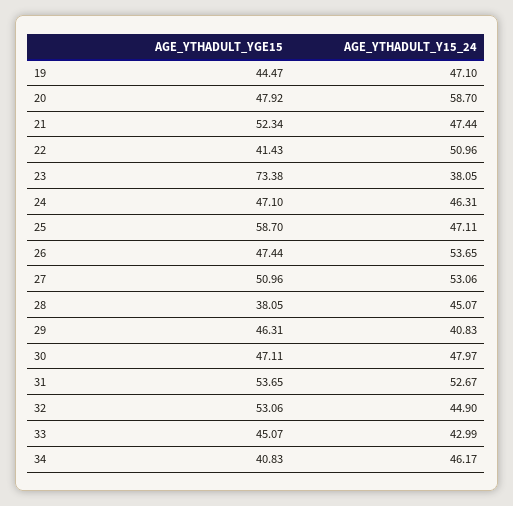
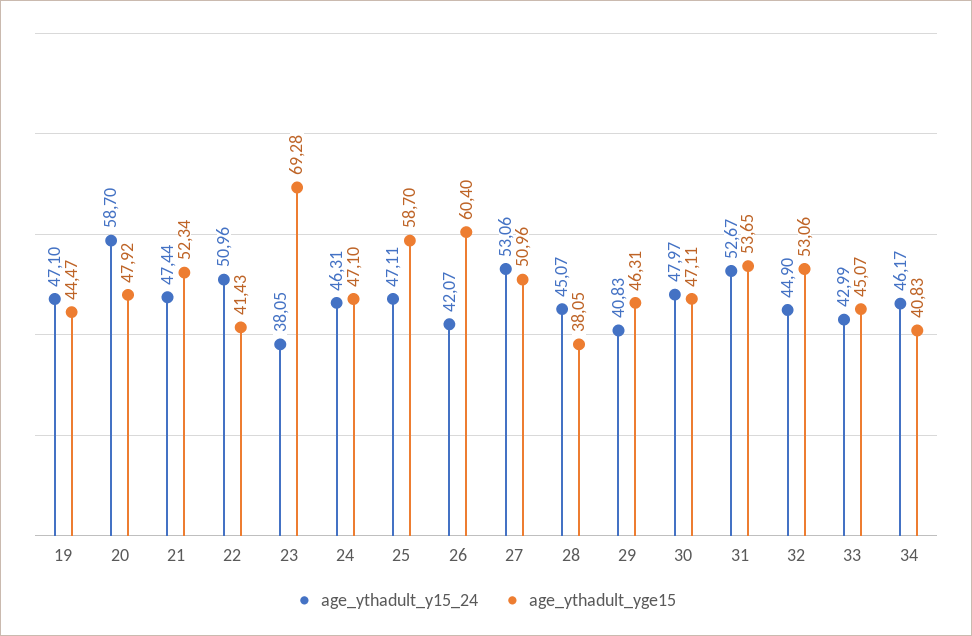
  {
    "AGE_YTHADULT_YGE15": {
      "19": 44.47,
      "20": 47.92,
      "21": 52.34,
      "22": 41.43,
-     "23": 73.38,
+     "23": 69.28,
      "24": 47.1,
      "25": 58.7,
-     "26": 47.44,
+     "26": 60.4,
      "27": 50.96,
      "28": 38.05,
      "29": 46.31,
      "30": 47.11,
      "31": 53.65,
      "32": 53.06,
      "33": 45.07,
      "34": 40.83
    },
    "AGE_YTHADULT_Y15_24": {
      "19": 47.1,
      "20": 58.7,
      "21": 47.44,
      "22": 50.96,
      "23": 38.05,
      "24": 46.31,
      "25": 47.11,
-     "26": 53.65,
+     "26": 42.07,
      "27": 53.06,
      "28": 45.07,
      "29": 40.83,
      "30": 47.97,
      "31": 52.67,
      "32": 44.9,
      "33": 42.99,
      "34": 46.17
    }
  }

